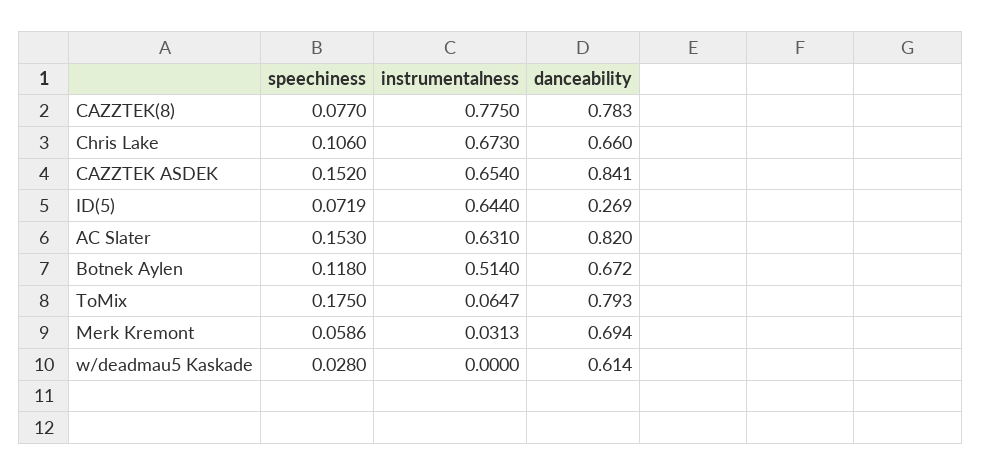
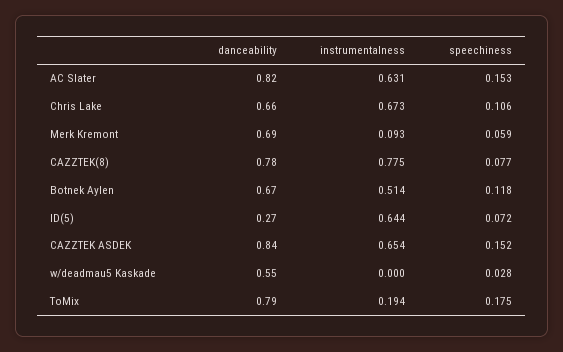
  {
    "speechiness": {
      "CAZZTEK(8)": 0.077,
      "Chris Lake": 0.106,
      "CAZZTEK ASDEK": 0.152,
      "ID(5)": 0.0719,
      "AC Slater": 0.153,
      "Botnek Aylen": 0.118,
      "ToMix": 0.175,
      "Merk Kremont": 0.0586,
      "w/deadmau5 Kaskade": 0.028
    },
    "instrumentalness": {
      "CAZZTEK(8)": 0.775,
      "Chris Lake": 0.673,
      "CAZZTEK ASDEK": 0.654,
      "ID(5)": 0.644,
      "AC Slater": 0.631,
      "Botnek Aylen": 0.514,
-     "ToMix": 0.0647,
+     "ToMix": 0.194,
-     "Merk Kremont": 0.0313,
+     "Merk Kremont": 0.093,
      "w/deadmau5 Kaskade": 0
    },
    "danceability": {
      "CAZZTEK(8)": 0.783,
      "Chris Lake": 0.66,
      "CAZZTEK ASDEK": 0.841,
      "ID(5)": 0.269,
      "AC Slater": 0.82,
      "Botnek Aylen": 0.672,
      "ToMix": 0.793,
      "Merk Kremont": 0.694,
-     "w/deadmau5 Kaskade": 0.614
+     "w/deadmau5 Kaskade": 0.55
    }
  }

